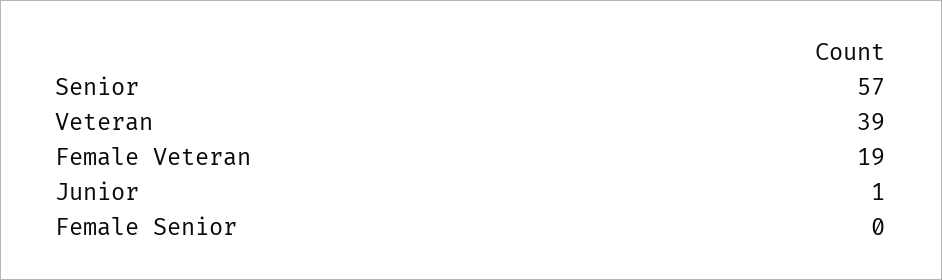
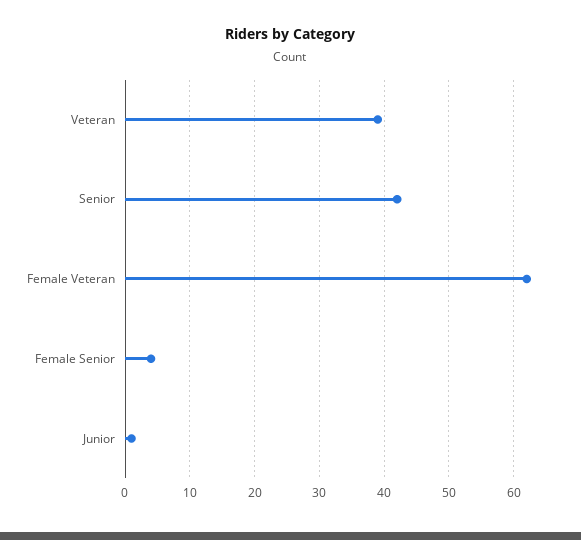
  {
-   "Senior": 57,
+   "Senior": 42,
    "Veteran": 39,
-   "Female Veteran": 19,
+   "Female Veteran": 62,
    "Junior": 1,
-   "Female Senior": 0
+   "Female Senior": 4
  }

